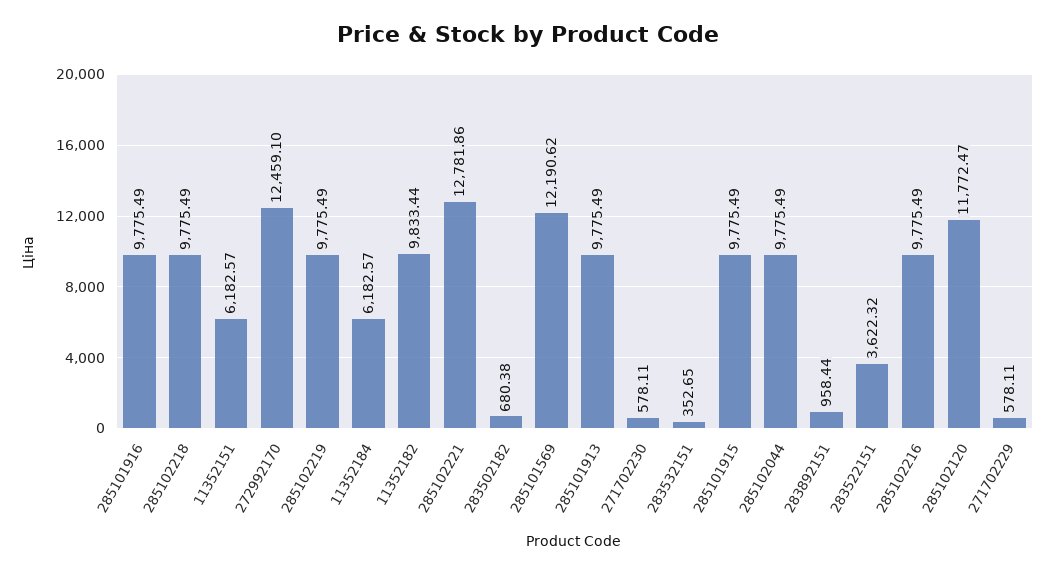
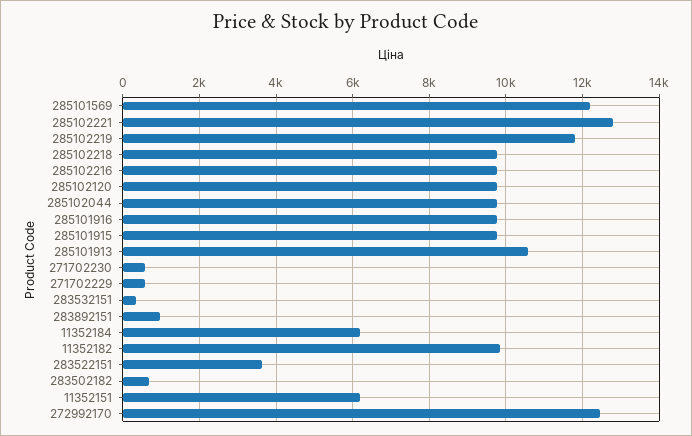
  {
    "285101916": 9775.49,
    "285102218": 9775.49,
    "11352151": 6182.57,
    "272992170": 12459.1,
-   "285102219": 9775.49,
+   "285102219": 11800,
    "11352184": 6182.57,
    "11352182": 9833.44,
    "285102221": 12781.86,
    "283502182": 680.38,
    "285101569": 12190.62,
-   "285101913": 9775.49,
+   "285101913": 10600,
    "271702230": 578.11,
    "283532151": 352.65,
    "285101915": 9775.49,
    "285102044": 9775.49,
    "283892151": 958.44,
    "283522151": 3622.32,
    "285102216": 9775.49,
-   "285102120": 11772.47,
+   "285102120": 9800,
    "271702229": 578.11
  }

